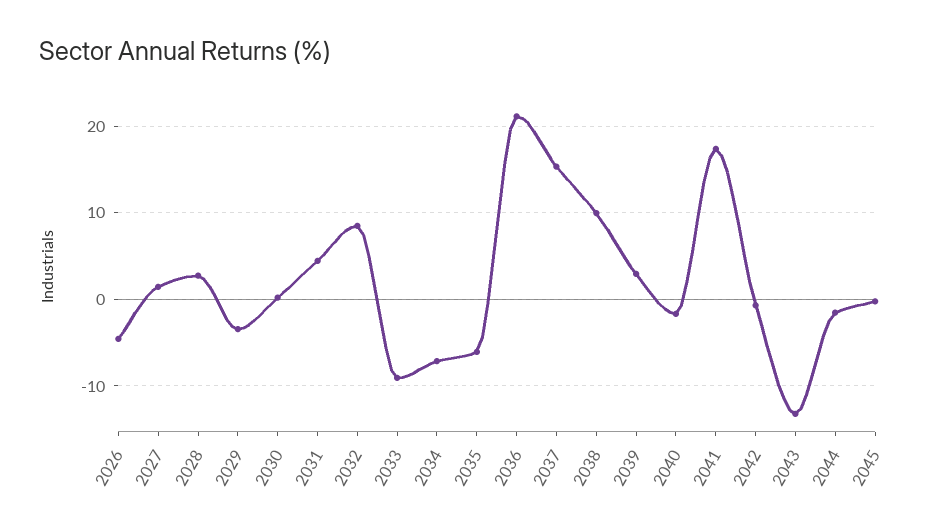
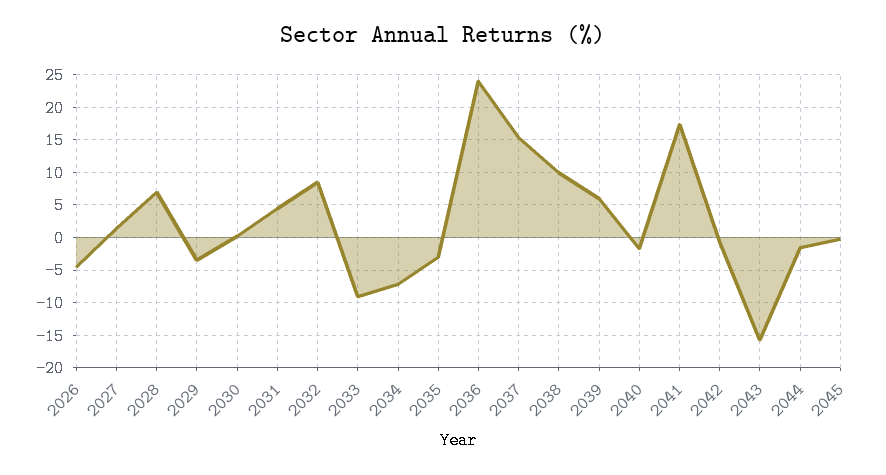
  {
    "2026": -5,
    "2027": 1,
-   "2028": 3,
+   "2028": 7,
    "2029": -3,
    "2030": 0,
    "2031": 4,
    "2032": 8,
    "2033": -9,
    "2034": -7,
-   "2035": -6,
+   "2035": -3,
-   "2036": 21,
+   "2036": 24,
    "2037": 15,
    "2038": 10,
-   "2039": 3,
+   "2039": 6,
    "2040": -2,
    "2041": 17,
    "2042": -1,
-   "2043": -13,
+   "2043": -16,
    "2044": -2,
    "2045": 0
  }

